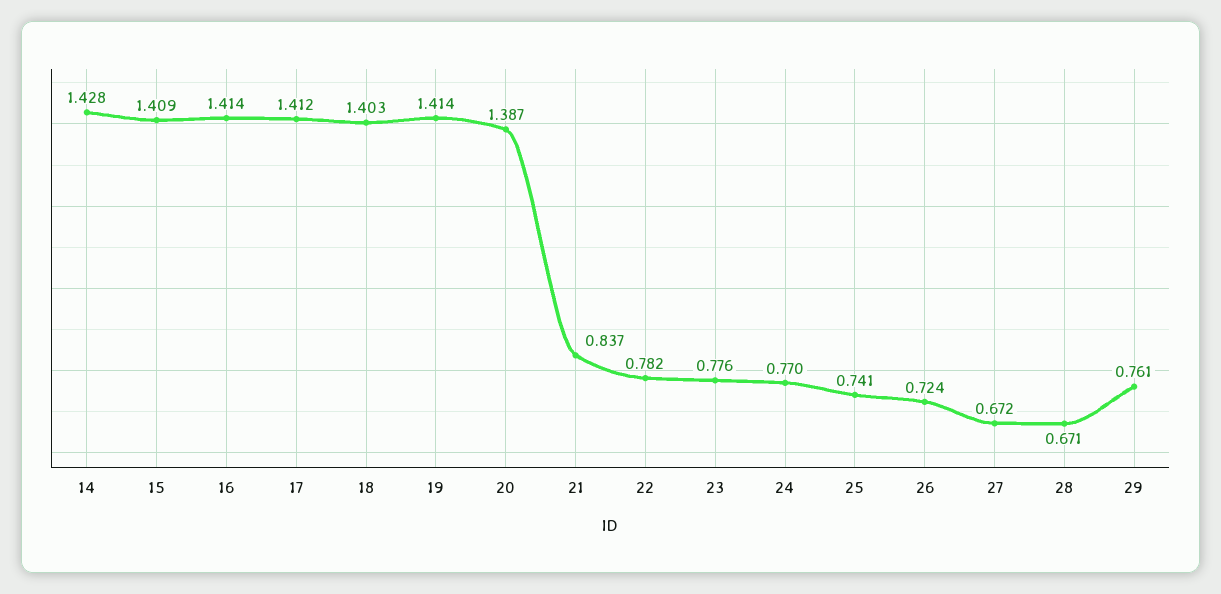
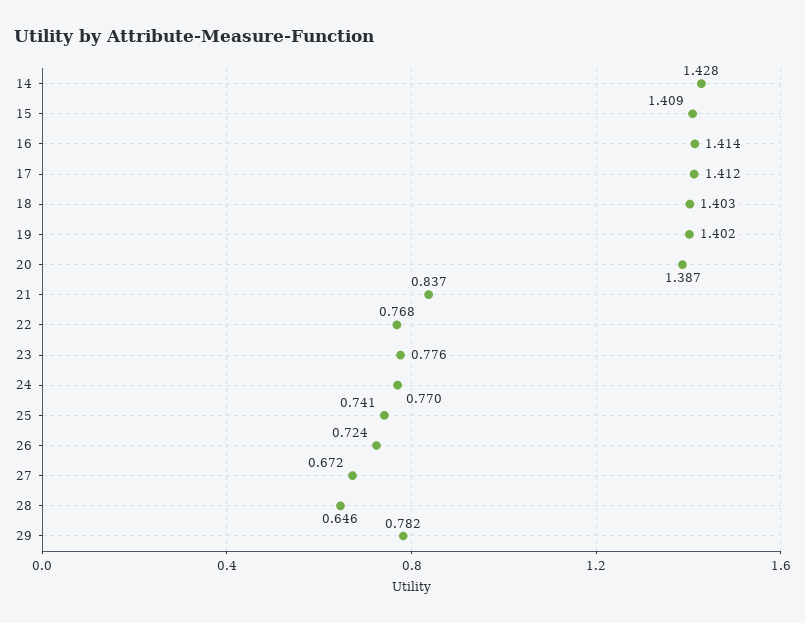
  {
    "14": 1.428,
    "15": 1.409,
    "16": 1.414,
    "17": 1.412,
    "18": 1.403,
-   "19": 1.414,
+   "19": 1.402,
    "20": 1.387,
    "21": 0.837,
-   "22": 0.782,
+   "22": 0.768,
    "23": 0.776,
    "24": 0.77,
    "25": 0.741,
    "26": 0.724,
    "27": 0.672,
-   "28": 0.671,
+   "28": 0.646,
-   "29": 0.761
+   "29": 0.782
  }

